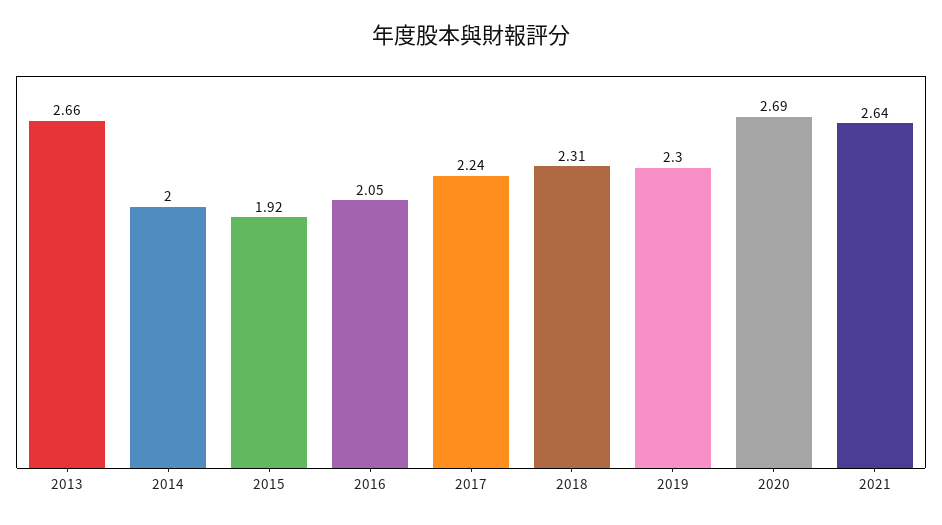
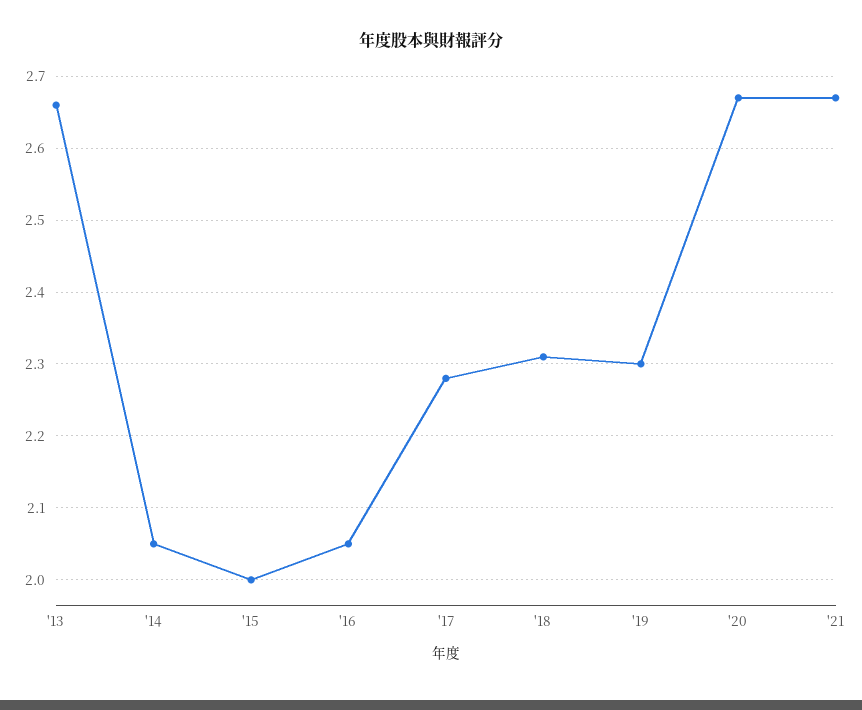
  {
    "2013": 2.66,
-   "2014": 2,
+   "2014": 2.05,
-   "2015": 1.92,
+   "2015": 2,
    "2016": 2.05,
-   "2017": 2.24,
+   "2017": 2.28,
    "2018": 2.31,
    "2019": 2.3,
-   "2020": 2.69,
+   "2020": 2.67,
-   "2021": 2.64
+   "2021": 2.67
  }

